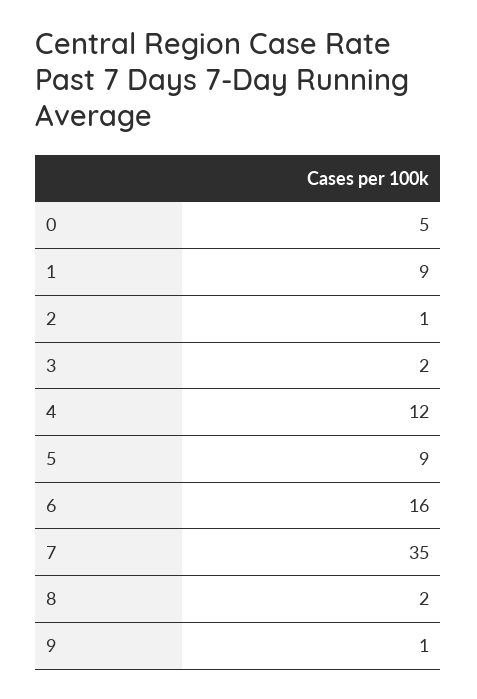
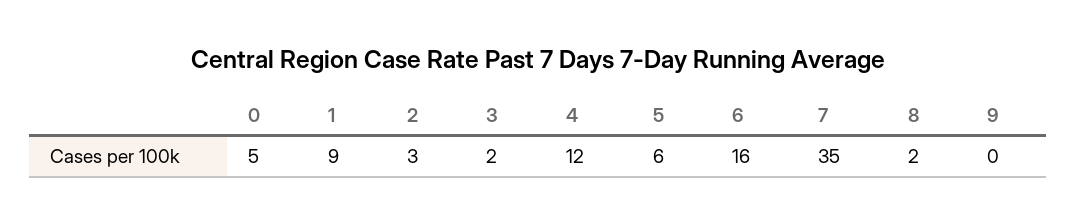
  {
    "0": 5,
    "1": 9,
-   "2": 1,
+   "2": 3,
    "3": 2,
    "4": 12,
-   "5": 9,
+   "5": 6,
    "6": 16,
    "7": 35,
    "8": 2,
-   "9": 1
+   "9": 0
  }

